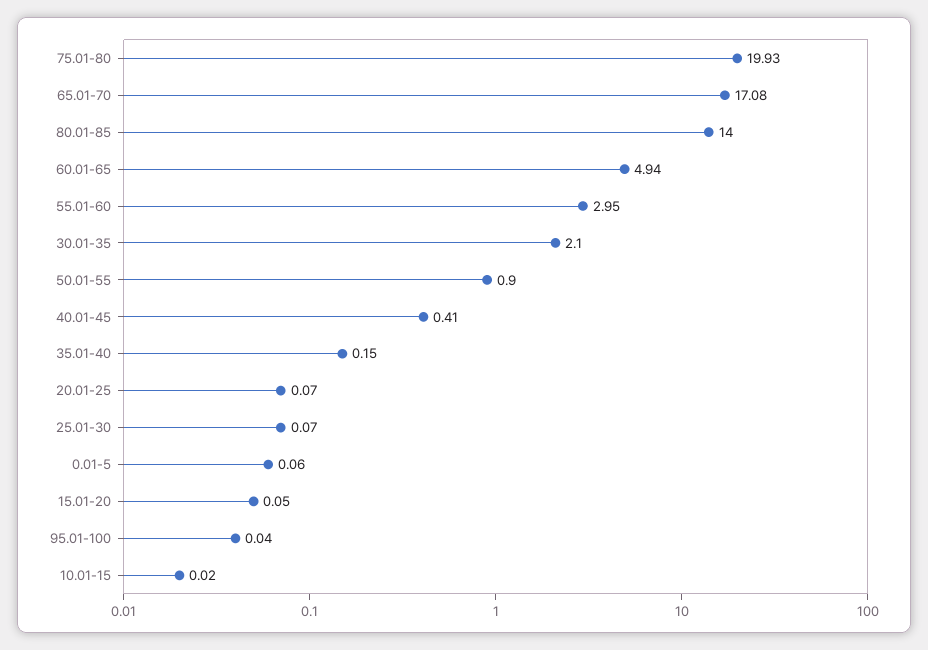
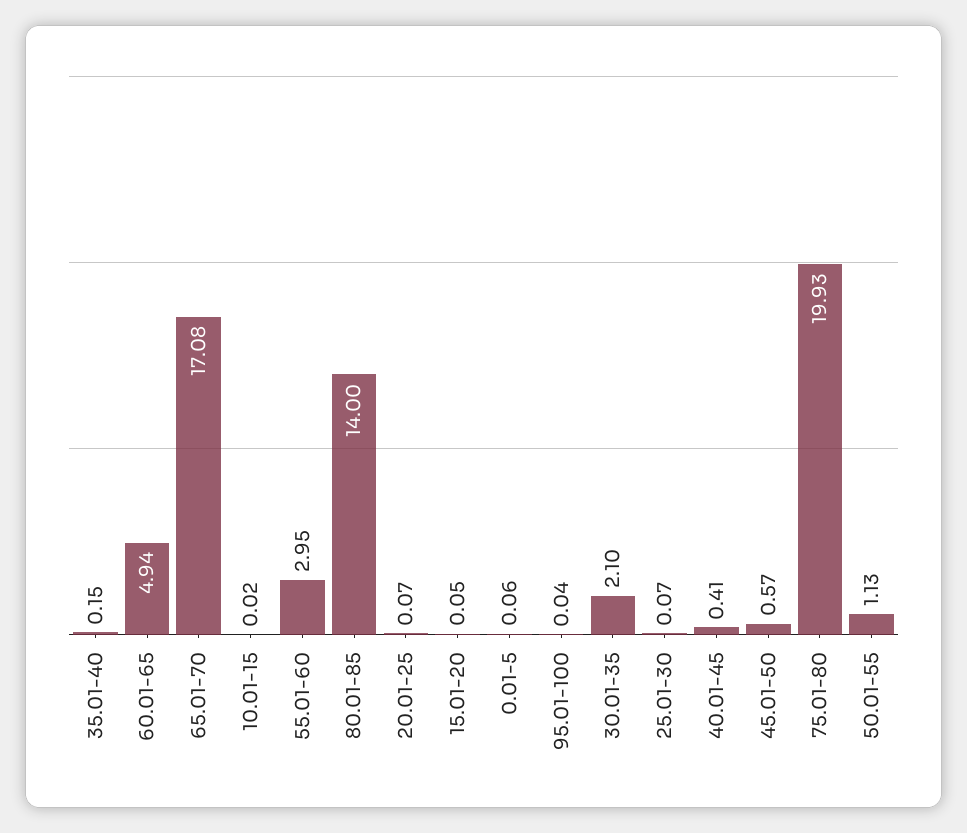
  {
    "75.01-80": 19.93,
    "65.01-70": 17.08,
    "80.01-85": 14,
    "60.01-65": 4.94,
    "55.01-60": 2.95,
    "30.01-35": 2.1,
-   "50.01-55": 0.9,
+   "50.01-55": 1.13,
    "40.01-45": 0.41,
    "35.01-40": 0.15,
    "20.01-25": 0.07,
    "25.01-30": 0.07,
    "0.01-5": 0.06,
    "15.01-20": 0.05,
    "95.01-100": 0.04,
-   "10.01-15": 0.02
+   "10.01-15": 0.02,
+   "45.01-50": 0.57
  }

